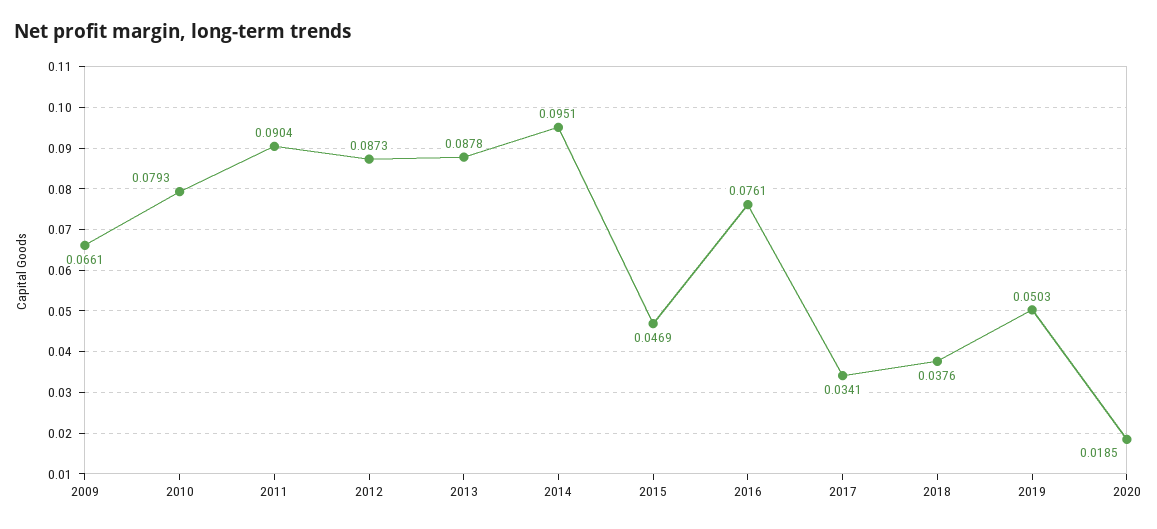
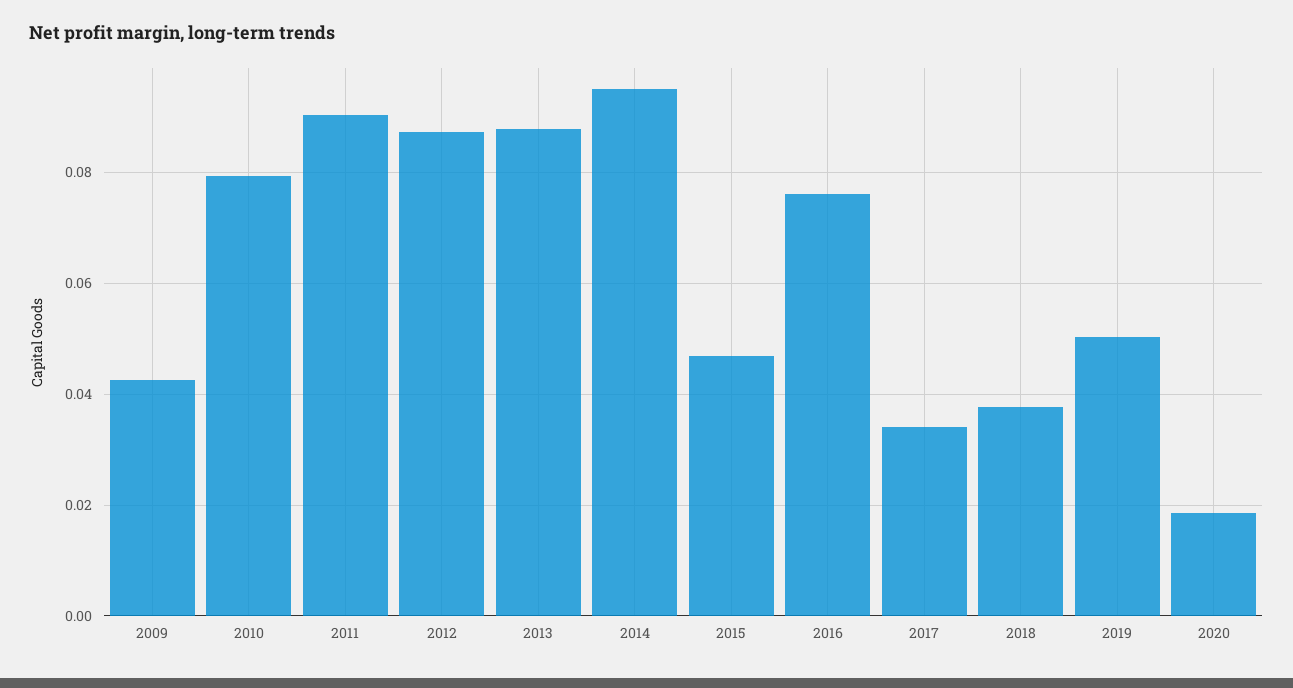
  {
-   "2009": 0.0661,
+   "2009": 0.042,
    "2010": 0.0793,
    "2011": 0.0904,
    "2012": 0.0873,
    "2013": 0.0878,
    "2014": 0.0951,
    "2015": 0.0469,
    "2016": 0.0761,
    "2017": 0.0341,
    "2018": 0.0376,
    "2019": 0.0503,
    "2020": 0.0185
  }

